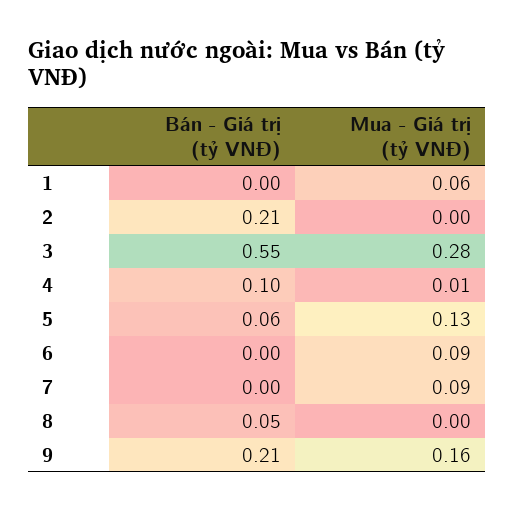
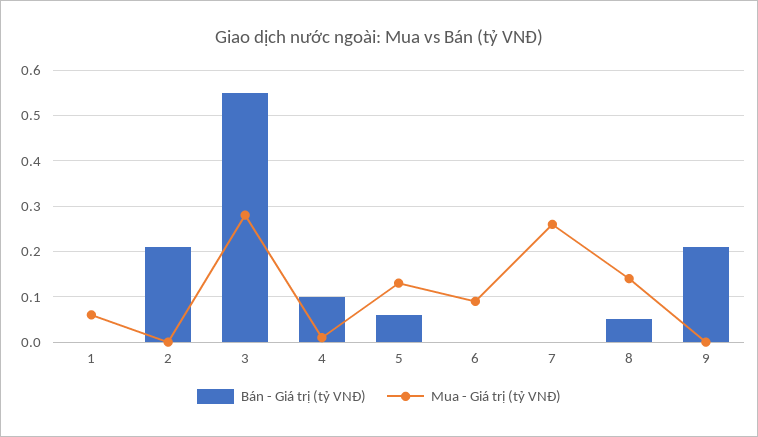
  {
    "Bán - Giá trị (tỷ VNĐ)": {
      "1": 0,
      "2": 0.21,
      "3": 0.55,
      "4": 0.1,
      "5": 0.06,
      "6": 0,
      "7": 0,
      "8": 0.05,
      "9": 0.21
    },
    "Mua - Giá trị (tỷ VNĐ)": {
      "1": 0.06,
      "2": 0,
      "3": 0.28,
      "4": 0.01,
      "5": 0.13,
      "6": 0.09,
-     "7": 0.09,
+     "7": 0.25,
-     "8": 0,
+     "8": 0.15,
-     "9": 0.16
+     "9": 0
    }
  }

